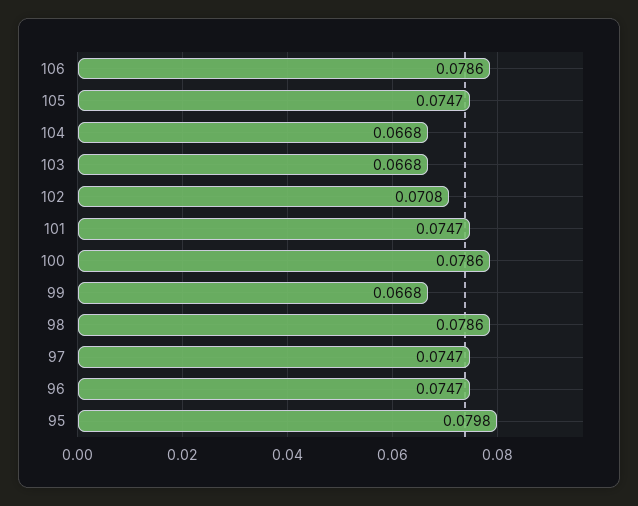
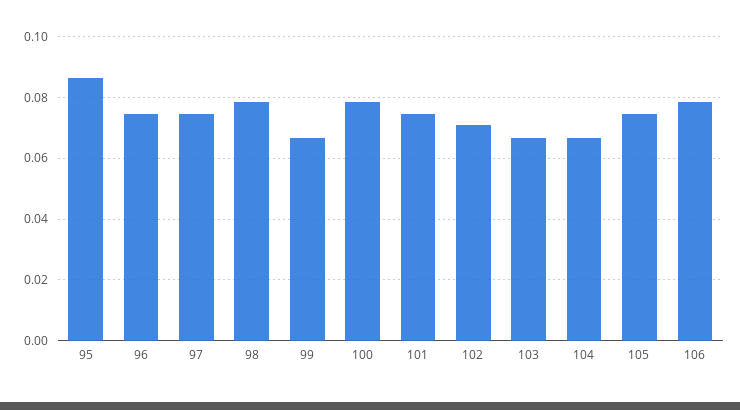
  {
    "106": 0.0786,
    "105": 0.0747,
    "104": 0.0668,
    "103": 0.0668,
    "102": 0.0708,
    "101": 0.0747,
    "100": 0.0786,
    "99": 0.0668,
    "98": 0.0786,
    "97": 0.0747,
    "96": 0.0747,
-   "95": 0.0798
+   "95": 0.086
  }

